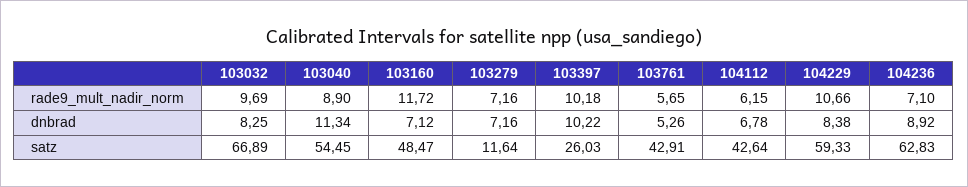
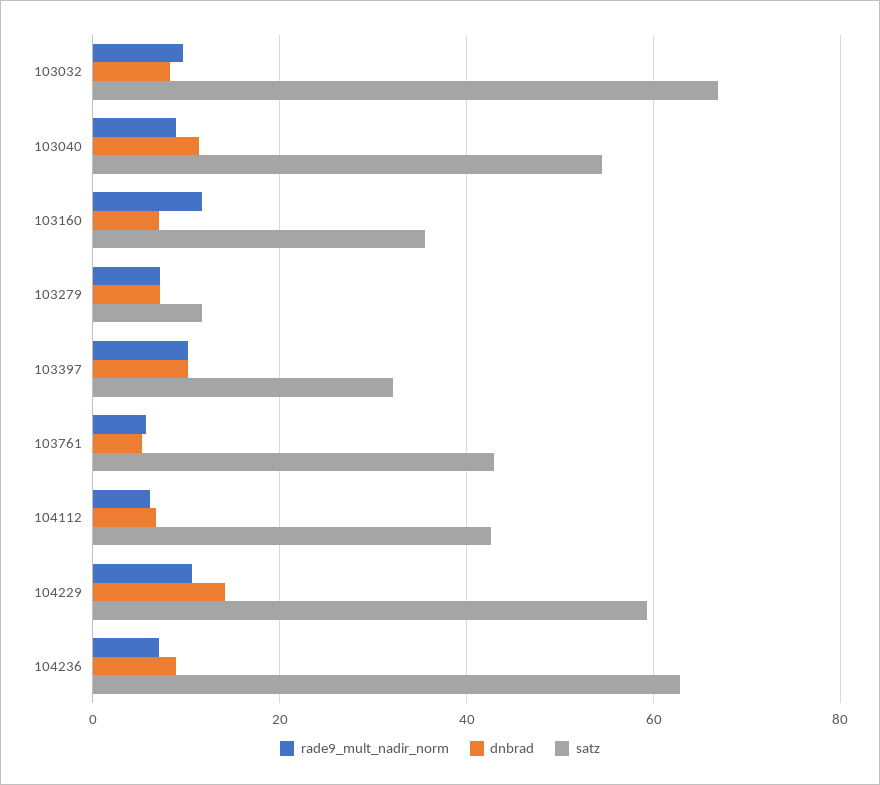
  {
    "rade9_mult_nadir_norm": {
      "103032": 9.69,
      "103040": 8.9,
      "103160": 11.72,
      "103279": 7.16,
      "103397": 10.18,
      "103761": 5.65,
      "104112": 6.15,
      "104229": 10.66,
      "104236": 7.1
    },
    "dnbrad": {
      "103032": 8.25,
      "103040": 11.34,
      "103160": 7.12,
      "103279": 7.16,
      "103397": 10.22,
      "103761": 5.26,
      "104112": 6.78,
-     "104229": 8.38,
+     "104229": 14,
      "104236": 8.92
    },
    "satz": {
      "103032": 66.89,
      "103040": 54.45,
-     "103160": 48.47,
+     "103160": 36,
      "103279": 11.64,
-     "103397": 26.03,
+     "103397": 32,
      "103761": 42.91,
      "104112": 42.64,
      "104229": 59.33,
      "104236": 62.83
    }
  }

